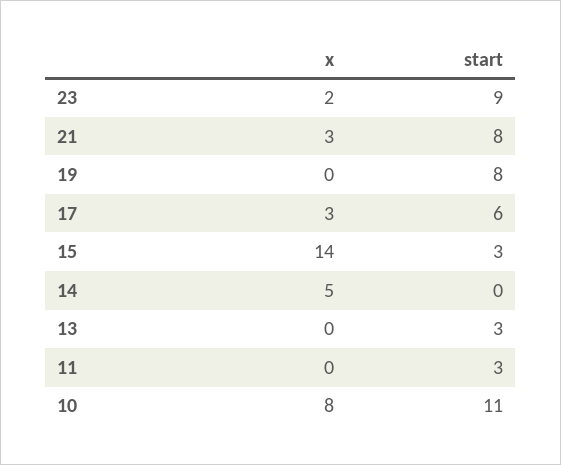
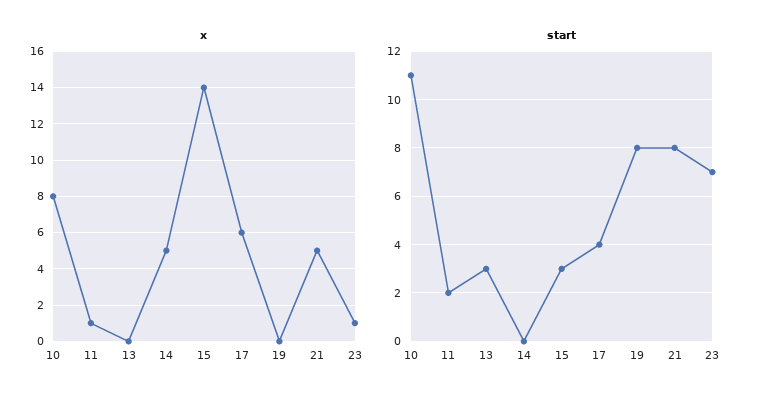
  {
    "x": {
-     "23": 2,
+     "23": 1,
-     "21": 3,
+     "21": 5,
      "19": 0,
-     "17": 3,
+     "17": 6,
      "15": 14,
      "14": 5,
      "13": 0,
-     "11": 0,
+     "11": 1,
      "10": 8
    },
    "start": {
-     "23": 9,
+     "23": 7,
      "21": 8,
      "19": 8,
-     "17": 6,
+     "17": 4,
      "15": 3,
      "14": 0,
      "13": 3,
-     "11": 3,
+     "11": 2,
      "10": 11
    }
  }

